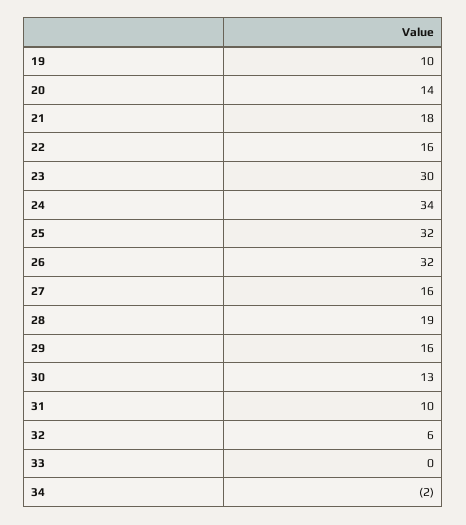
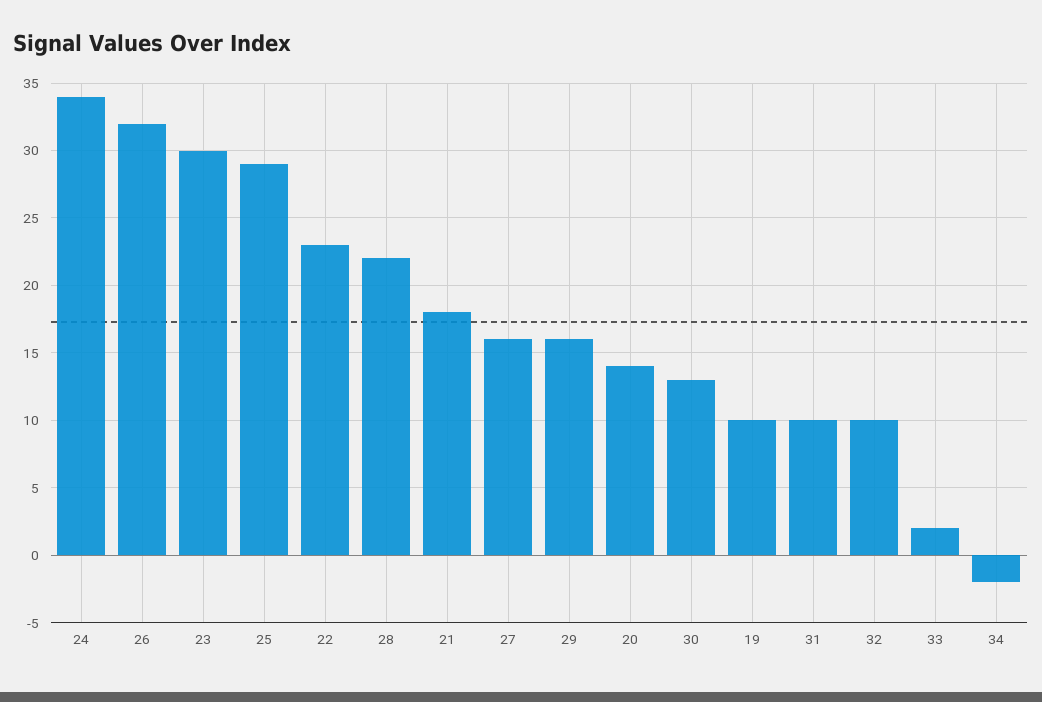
  {
    "19": 10,
    "20": 14,
    "21": 18,
-   "22": 16,
+   "22": 23,
    "23": 30,
    "24": 34,
-   "25": 32,
+   "25": 29,
    "26": 32,
    "27": 16,
-   "28": 19,
+   "28": 22,
    "29": 16,
    "30": 13,
    "31": 10,
-   "32": 6,
+   "32": 10,
-   "33": 0,
+   "33": 2,
    "34": -2
  }

